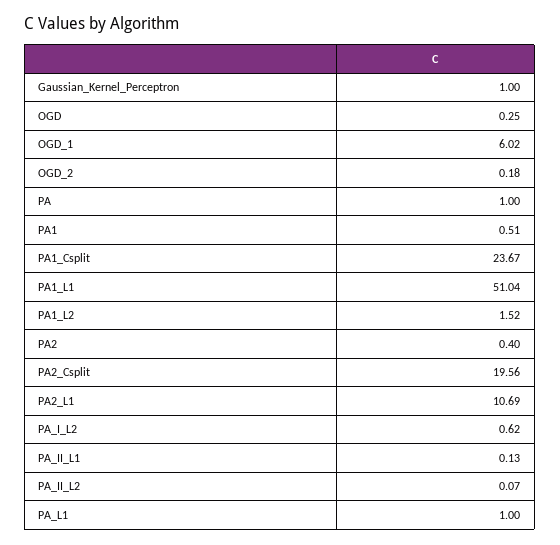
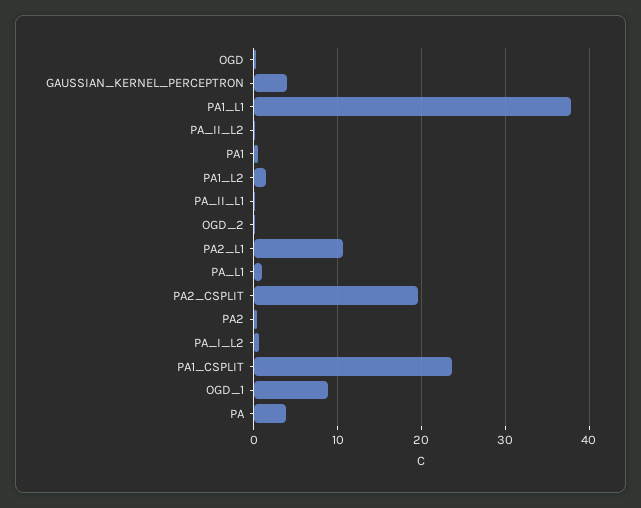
  {
-   "Gaussian_Kernel_Perceptron": 1,
+   "Gaussian_Kernel_Perceptron": 4,
    "OGD": 0.25,
-   "OGD_1": 6.02,
+   "OGD_1": 9,
    "OGD_2": 0.18,
-   "PA": 1,
+   "PA": 4,
    "PA1": 0.51,
    "PA1_Csplit": 23.67,
-   "PA1_L1": 51.04,
+   "PA1_L1": 38,
    "PA1_L2": 1.52,
    "PA2": 0.4,
    "PA2_Csplit": 19.56,
    "PA2_L1": 10.69,
    "PA_I_L2": 0.62,
    "PA_II_L1": 0.13,
    "PA_II_L2": 0.07,
    "PA_L1": 1
  }

